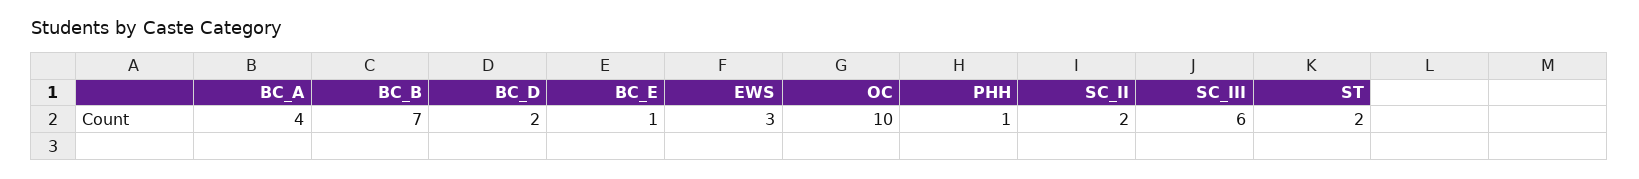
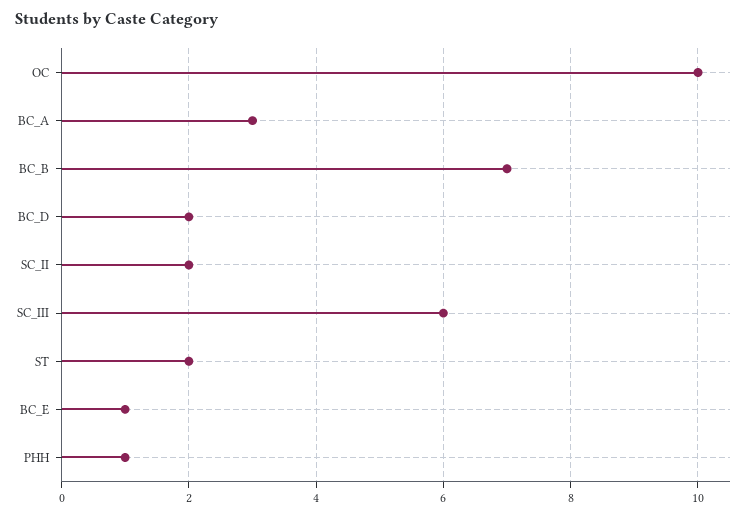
  {
-   "BC_A": 4,
+   "BC_A": 3,
    "BC_B": 7,
    "BC_D": 2,
    "BC_E": 1,
-   "EWS": 3,
    "OC": 10,
    "PHH": 1,
    "SC_II": 2,
    "SC_III": 6,
    "ST": 2
  }

